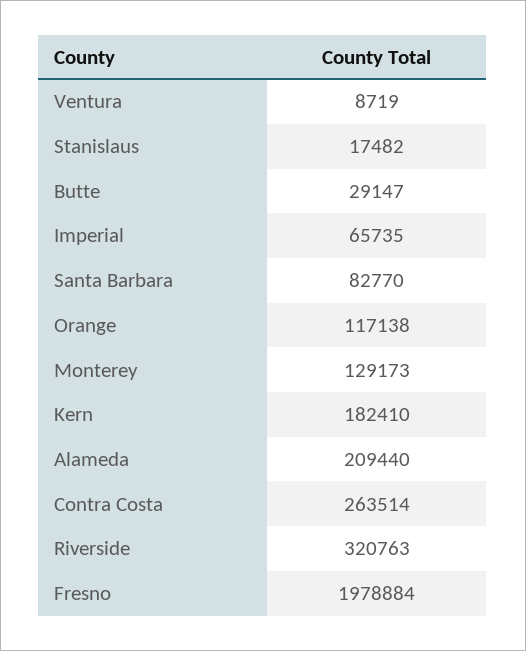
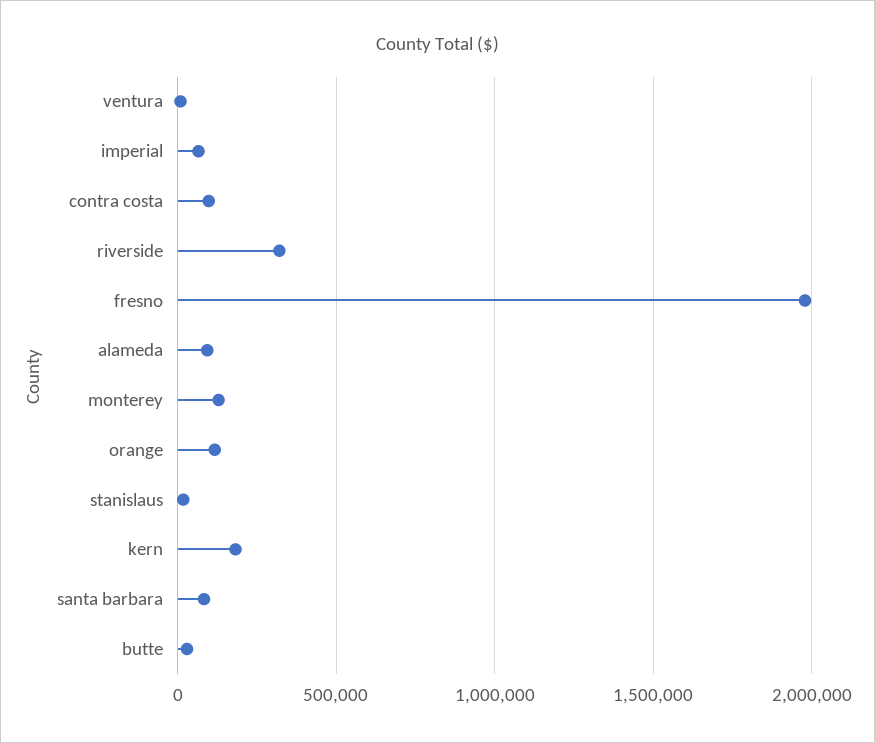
  {
    "Ventura": 8719,
    "Stanislaus": 17482,
    "Butte": 29147,
    "Imperial": 65735,
    "Santa Barbara": 82770,
    "Orange": 117138,
    "Monterey": 129173,
    "Kern": 182410,
-   "Alameda": 209440,
+   "Alameda": 100000,
-   "Contra Costa": 263514,
+   "Contra Costa": 100000,
    "Riverside": 320763,
    "Fresno": 1978884
  }

